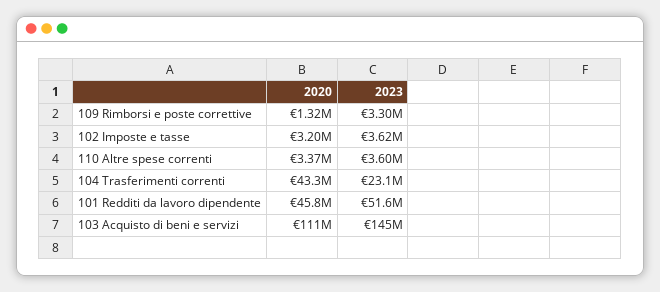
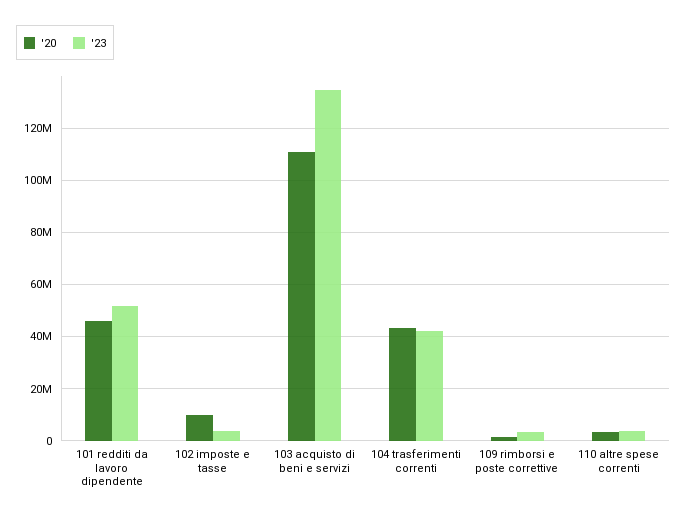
  {
    "2020": {
      "109 Rimborsi e poste correttive": 1320000,
-     "102 Imposte e tasse": 3200000,
+     "102 Imposte e tasse": 10000000,
      "110 Altre spese correnti": 3370000,
      "104 Trasferimenti correnti": 43300000,
      "101 Redditi da lavoro dipendente": 45800000,
      "103 Acquisto di beni e servizi": 111000000
    },
    "2023": {
      "109 Rimborsi e poste correttive": 3300000,
      "102 Imposte e tasse": 3620000,
      "110 Altre spese correnti": 3600000,
-     "104 Trasferimenti correnti": 23100000,
+     "104 Trasferimenti correnti": 42500000,
      "101 Redditi da lavoro dipendente": 51600000,
-     "103 Acquisto di beni e servizi": 145000000
+     "103 Acquisto di beni e servizi": 135000000
    }
  }

